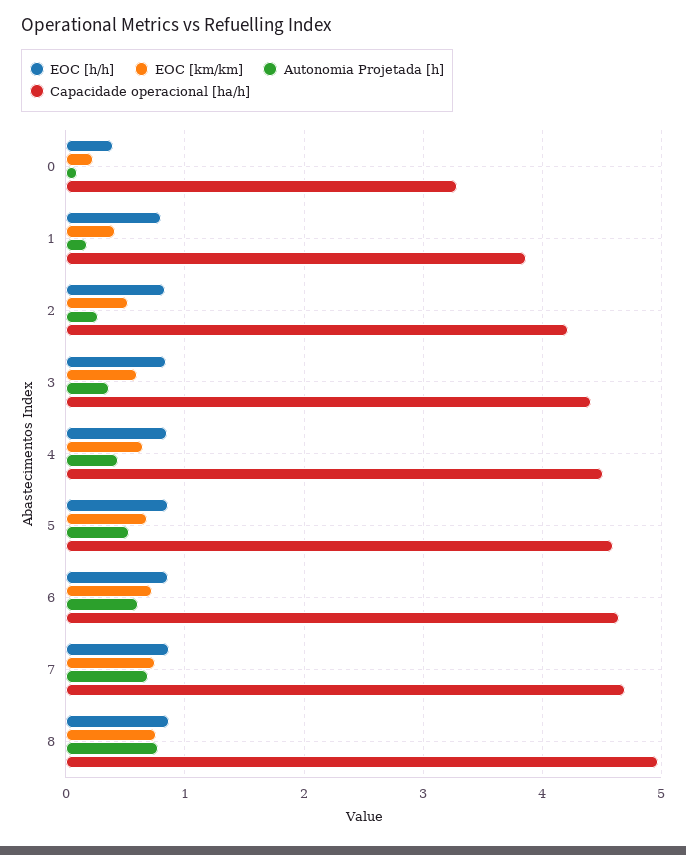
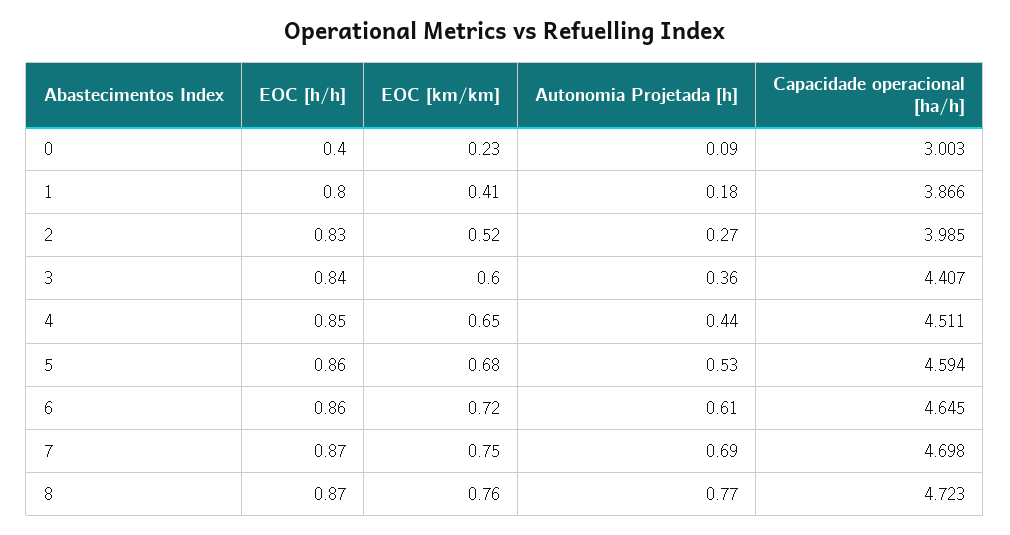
  {
    "EOC [h/h]": {
      "0": 0.4,
      "1": 0.8,
      "2": 0.83,
      "3": 0.84,
      "4": 0.85,
      "5": 0.86,
      "6": 0.86,
      "7": 0.87,
      "8": 0.87
    },
    "EOC [km/km]": {
      "0": 0.23,
      "1": 0.41,
      "2": 0.52,
      "3": 0.6,
      "4": 0.65,
      "5": 0.68,
      "6": 0.72,
      "7": 0.75,
      "8": 0.76
    },
    "Autonomia Projetada [h]": {
      "0": 0.09,
      "1": 0.18,
      "2": 0.27,
      "3": 0.36,
      "4": 0.44,
      "5": 0.53,
      "6": 0.61,
      "7": 0.69,
      "8": 0.77
    },
    "Capacidade operacional [ha/h]": {
-     "0": 3.3,
+     "0": 3.003,
      "1": 3.866,
-     "2": 4.2,
+     "2": 3.985,
      "3": 4.407,
      "4": 4.511,
      "5": 4.594,
      "6": 4.645,
      "7": 4.698,
-     "8": 5
+     "8": 4.723
    }
  }

